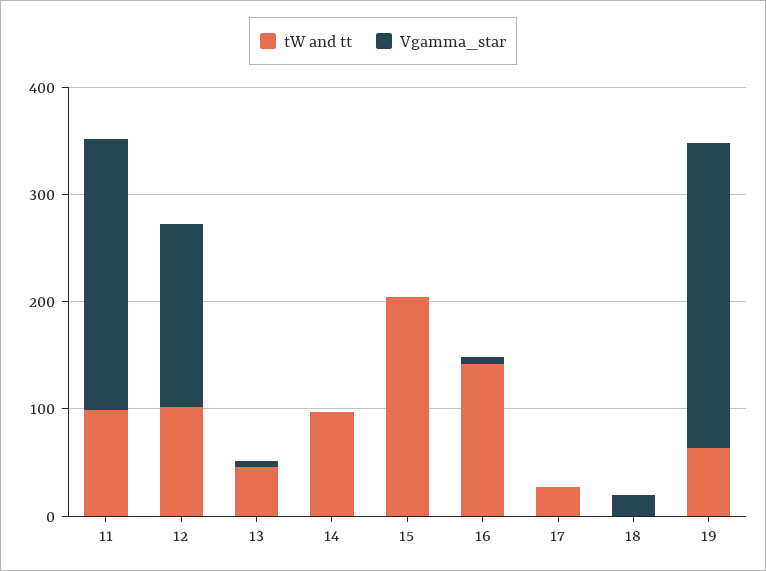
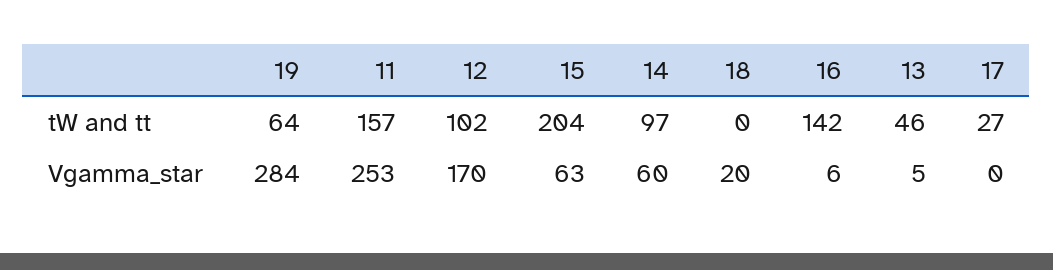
  {
    "tW and tt": {
-     "11": 100,
+     "11": 157,
      "12": 102,
      "13": 46,
      "14": 97,
      "15": 204,
      "16": 142,
      "17": 27,
      "18": 0,
      "19": 64
    },
    "Vgamma_star": {
      "11": 253,
      "12": 170,
      "13": 5,
-     "14": 0,
+     "14": 60,
-     "15": 0,
+     "15": 63,
      "16": 6,
      "17": 0,
      "18": 20,
      "19": 284
    }
  }

